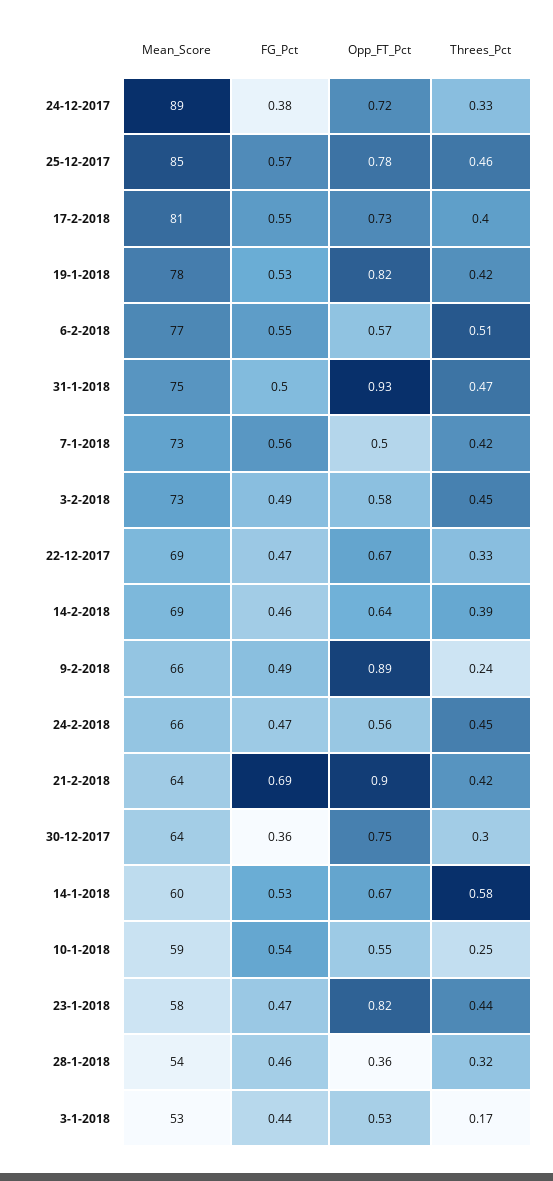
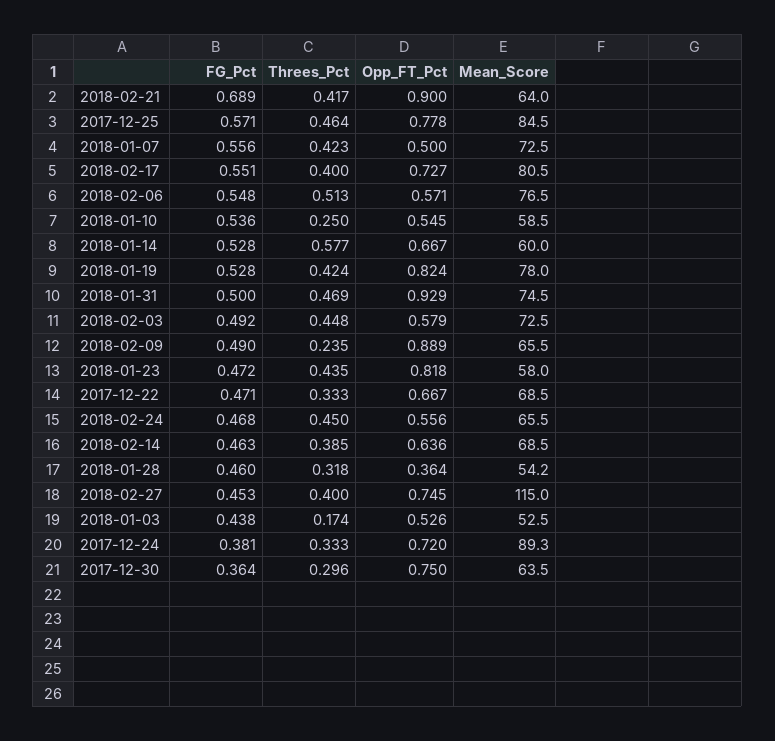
  {
    "Mean_Score": {
      "24-12-2017": 89.3,
      "25-12-2017": 84.5,
      "17-2-2018": 80.5,
      "19-1-2018": 78,
      "6-2-2018": 76.5,
      "31-1-2018": 74.5,
      "7-1-2018": 72.5,
      "3-2-2018": 72.5,
      "22-12-2017": 68.5,
      "14-2-2018": 68.5,
      "9-2-2018": 65.5,
      "24-2-2018": 65.5,
      "21-2-2018": 64,
      "30-12-2017": 63.5,
      "14-1-2018": 60,
      "10-1-2018": 58.5,
      "23-1-2018": 58,
      "28-1-2018": 54.2,
-     "3-1-2018": 52.5
+     "3-1-2018": 52.5,
+     "2018-02-27": 115
    },
    "FG_Pct": {
      "24-12-2017": 0.381,
      "25-12-2017": 0.571,
      "17-2-2018": 0.551,
      "19-1-2018": 0.528,
      "6-2-2018": 0.548,
      "31-1-2018": 0.5,
      "7-1-2018": 0.556,
      "3-2-2018": 0.492,
      "22-12-2017": 0.471,
      "14-2-2018": 0.463,
      "9-2-2018": 0.49,
      "24-2-2018": 0.468,
      "21-2-2018": 0.689,
      "30-12-2017": 0.364,
      "14-1-2018": 0.528,
      "10-1-2018": 0.536,
      "23-1-2018": 0.472,
      "28-1-2018": 0.46,
-     "3-1-2018": 0.438
+     "3-1-2018": 0.438,
+     "2018-02-27": 0.453
    },
    "Opp_FT_Pct": {
      "24-12-2017": 0.72,
      "25-12-2017": 0.778,
      "17-2-2018": 0.727,
      "19-1-2018": 0.824,
      "6-2-2018": 0.571,
      "31-1-2018": 0.929,
      "7-1-2018": 0.5,
      "3-2-2018": 0.579,
      "22-12-2017": 0.667,
      "14-2-2018": 0.636,
      "9-2-2018": 0.889,
      "24-2-2018": 0.556,
      "21-2-2018": 0.9,
      "30-12-2017": 0.75,
      "14-1-2018": 0.667,
      "10-1-2018": 0.545,
      "23-1-2018": 0.818,
      "28-1-2018": 0.364,
-     "3-1-2018": 0.526
+     "3-1-2018": 0.526,
+     "2018-02-27": 0.745
    },
    "Threes_Pct": {
      "24-12-2017": 0.333,
      "25-12-2017": 0.464,
      "17-2-2018": 0.4,
      "19-1-2018": 0.424,
      "6-2-2018": 0.513,
      "31-1-2018": 0.469,
      "7-1-2018": 0.423,
      "3-2-2018": 0.448,
      "22-12-2017": 0.333,
      "14-2-2018": 0.385,
      "9-2-2018": 0.235,
      "24-2-2018": 0.45,
      "21-2-2018": 0.417,
      "30-12-2017": 0.296,
      "14-1-2018": 0.577,
      "10-1-2018": 0.25,
      "23-1-2018": 0.435,
      "28-1-2018": 0.318,
-     "3-1-2018": 0.174
+     "3-1-2018": 0.174,
+     "2018-02-27": 0.4
    }
  }

